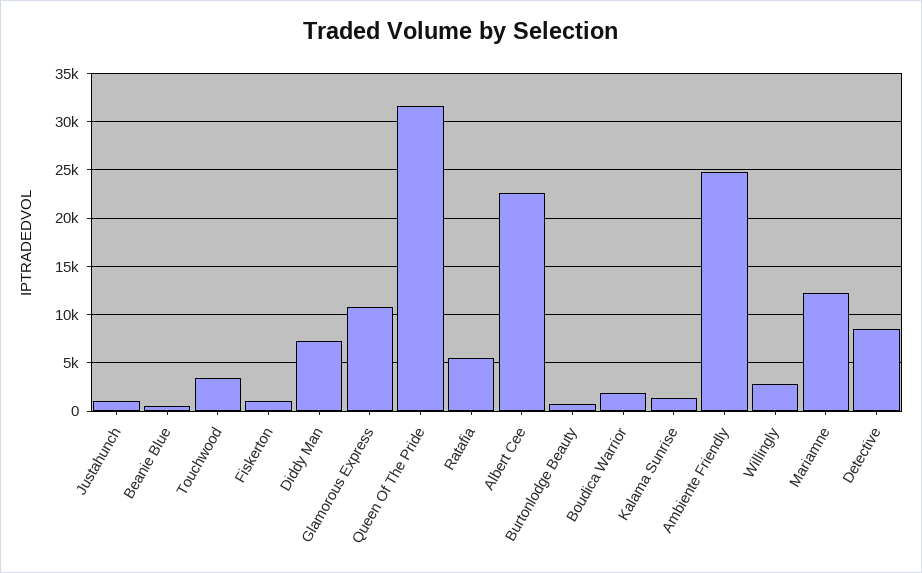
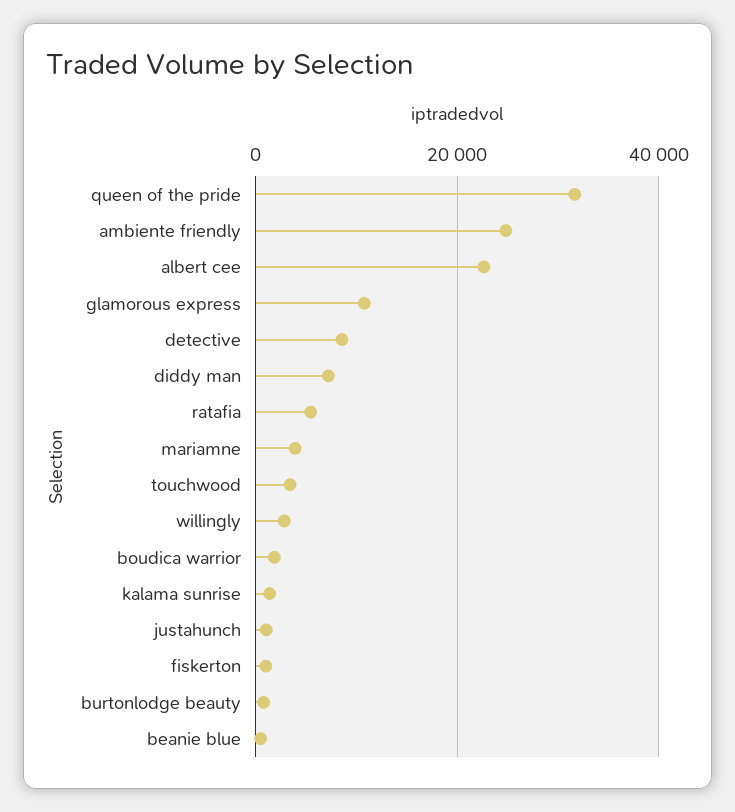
  {
    "Justahunch": 1000,
    "Beanie Blue": 0,
    "Touchwood": 3000,
    "Fiskerton": 1000,
    "Diddy Man": 7000,
    "Glamorous Express": 11000,
    "Queen Of The Pride": 32000,
    "Ratafia": 5000,
    "Albert Cee": 23000,
    "Burtonlodge Beauty": 1000,
    "Boudica Warrior": 2000,
    "Kalama Sunrise": 1000,
    "Ambiente Friendly": 25000,
    "Willingly": 3000,
-   "Mariamne": 12000,
+   "Mariamne": 4000,
    "Detective": 9000
  }

